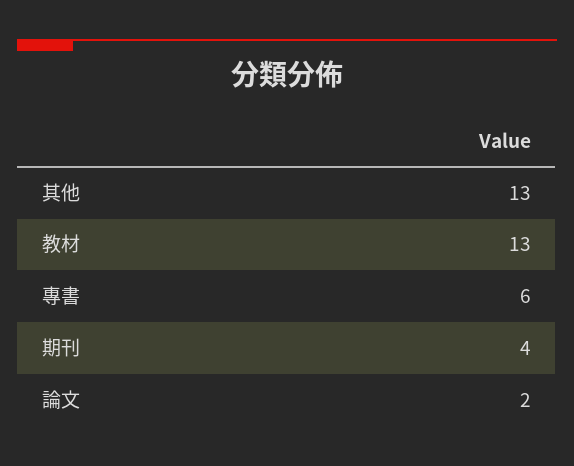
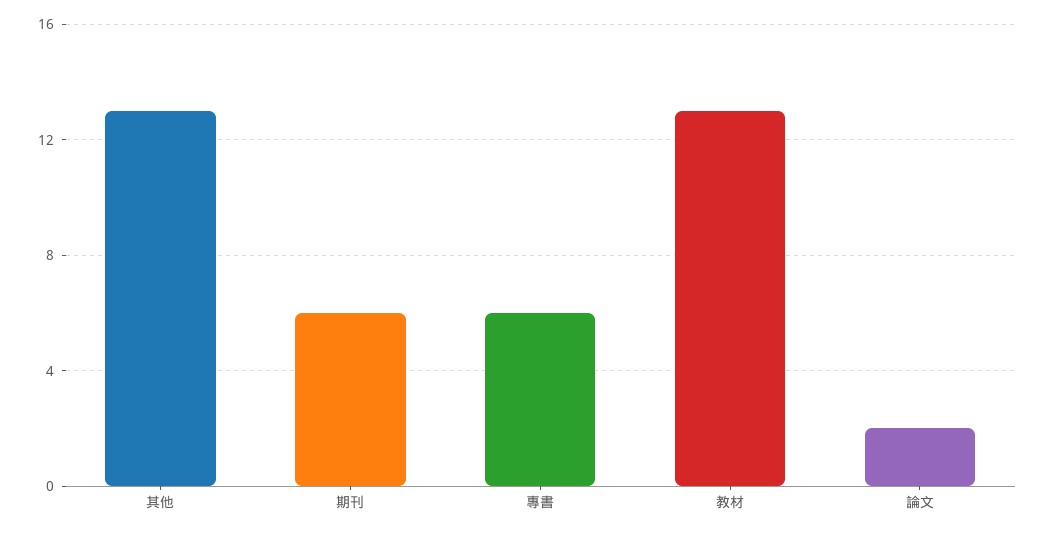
  {
    "其他": 13,
    "教材": 13,
    "專書": 6,
-   "期刊": 4,
+   "期刊": 6,
    "論文": 2
  }

